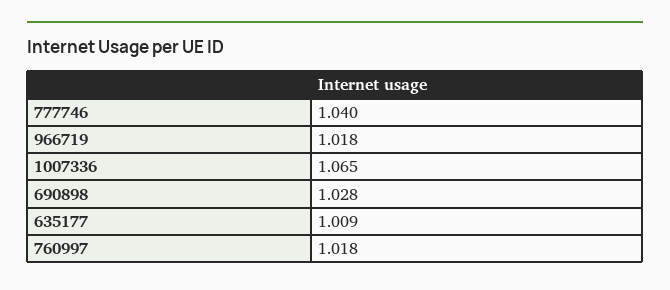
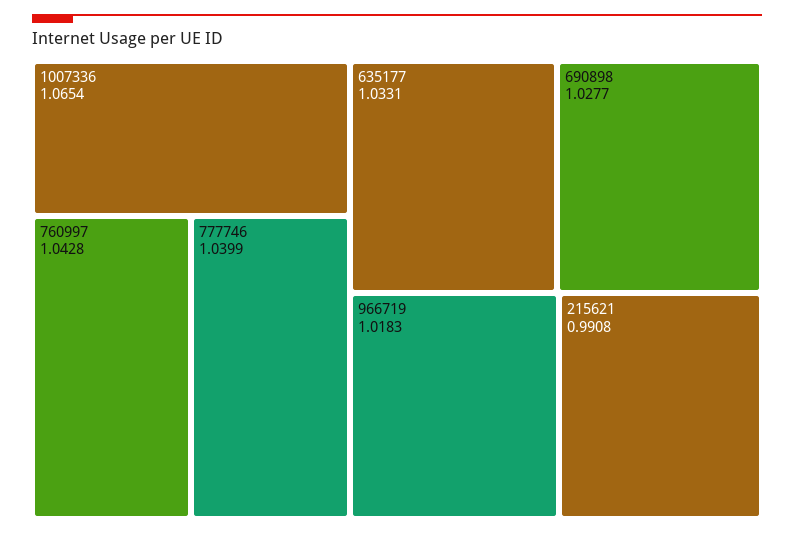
  {
    "777746": 1.0399,
    "966719": 1.0183,
    "1007336": 1.0654,
    "690898": 1.0277,
-   "635177": 1.009,
+   "635177": 1.0331,
-   "760997": 1.018
+   "760997": 1.0428,
+   "215621": 0.9908
  }

